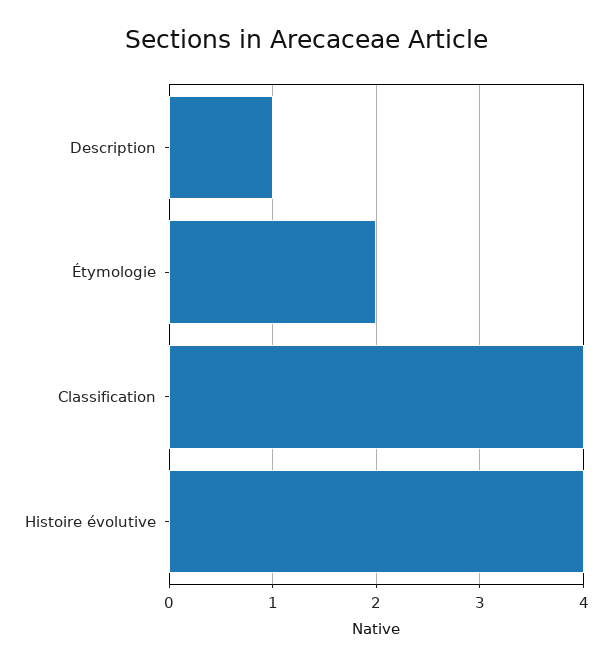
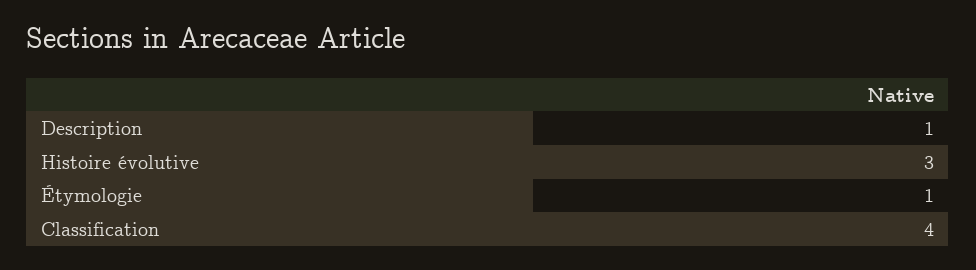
  {
    "Description": 1,
-   "Étymologie": 2,
+   "Étymologie": 1,
    "Classification": 4,
-   "Histoire évolutive": 4
+   "Histoire évolutive": 3
  }

